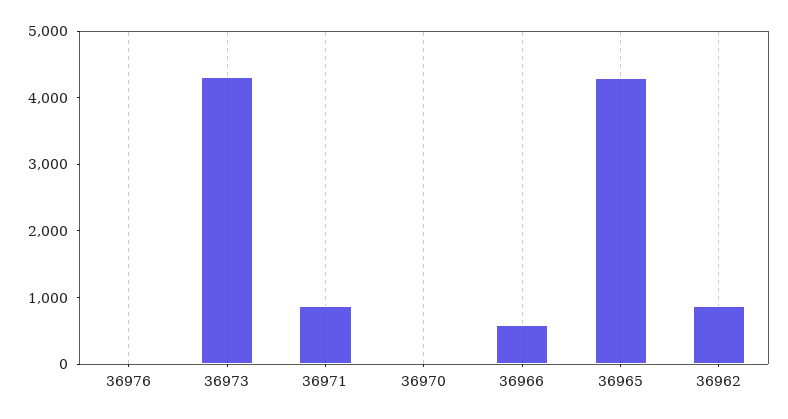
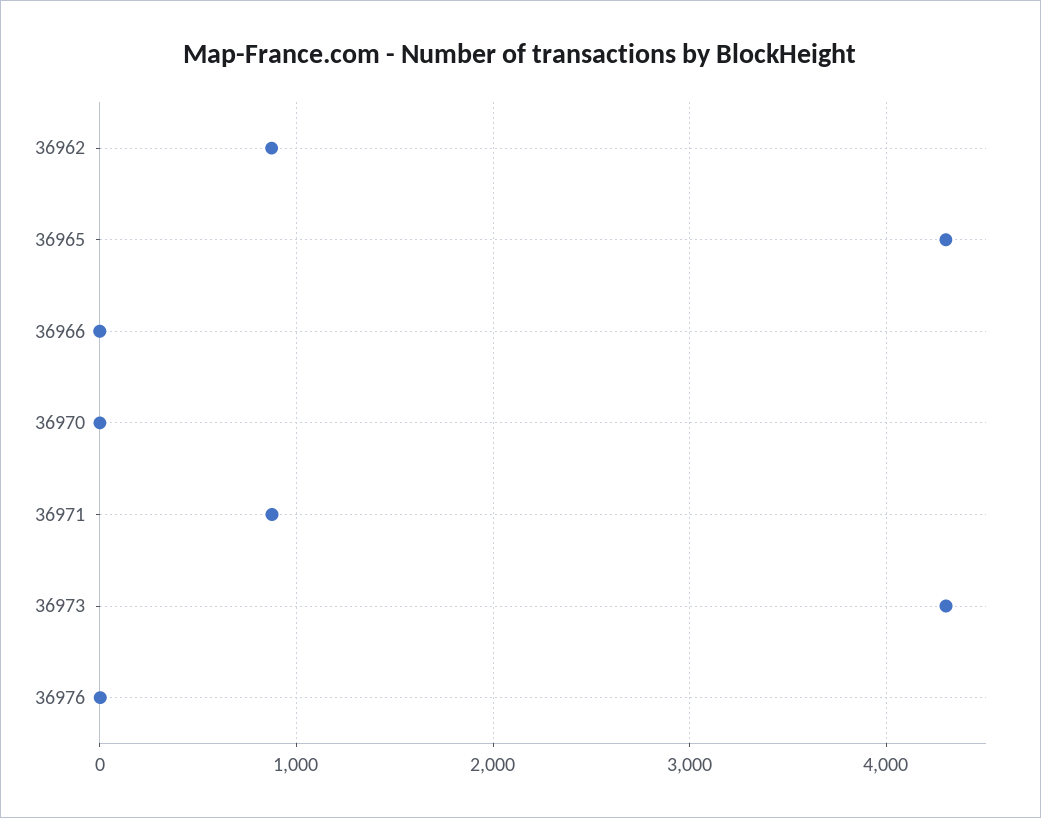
  {
    "36976": 0,
    "36973": 4300,
    "36971": 900,
    "36970": 0,
-   "36966": 600,
+   "36966": 0,
    "36965": 4300,
    "36962": 900
  }

